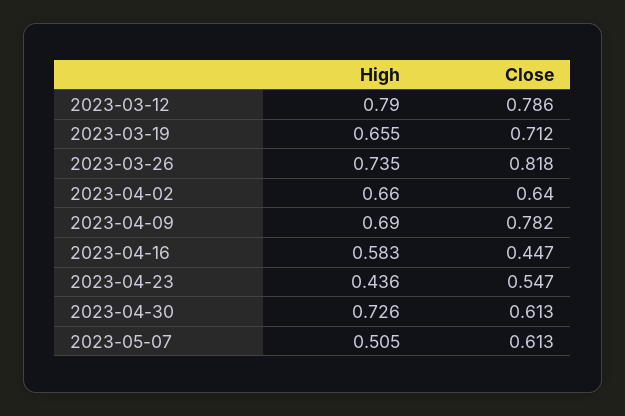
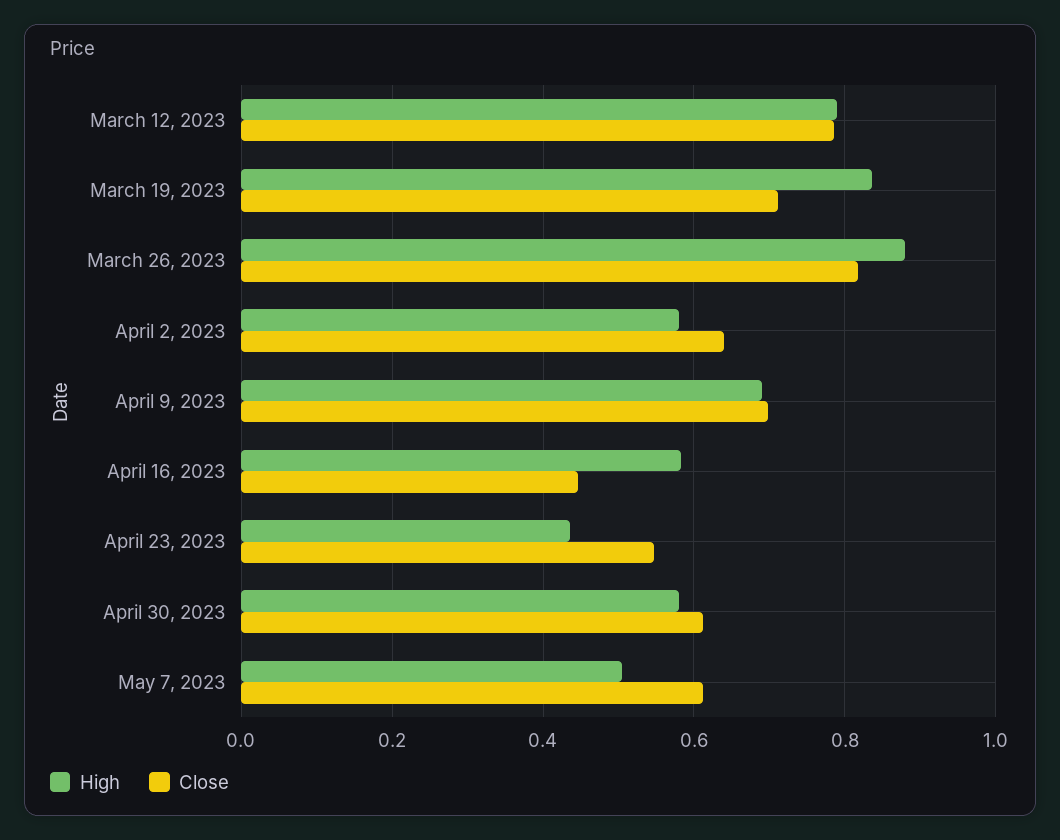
  {
    "High": {
      "2023-03-12": 0.79,
-     "2023-03-19": 0.655,
+     "2023-03-19": 0.84,
-     "2023-03-26": 0.735,
+     "2023-03-26": 0.88,
-     "2023-04-02": 0.66,
+     "2023-04-02": 0.58,
      "2023-04-09": 0.69,
      "2023-04-16": 0.583,
      "2023-04-23": 0.436,
-     "2023-04-30": 0.726,
+     "2023-04-30": 0.58,
      "2023-05-07": 0.505
    },
    "Close": {
      "2023-03-12": 0.786,
      "2023-03-19": 0.712,
      "2023-03-26": 0.818,
      "2023-04-02": 0.64,
-     "2023-04-09": 0.782,
+     "2023-04-09": 0.7,
      "2023-04-16": 0.447,
      "2023-04-23": 0.547,
      "2023-04-30": 0.613,
      "2023-05-07": 0.613
    }
  }

